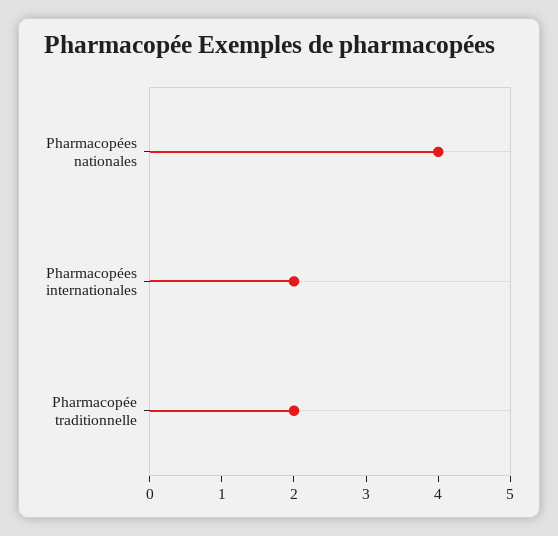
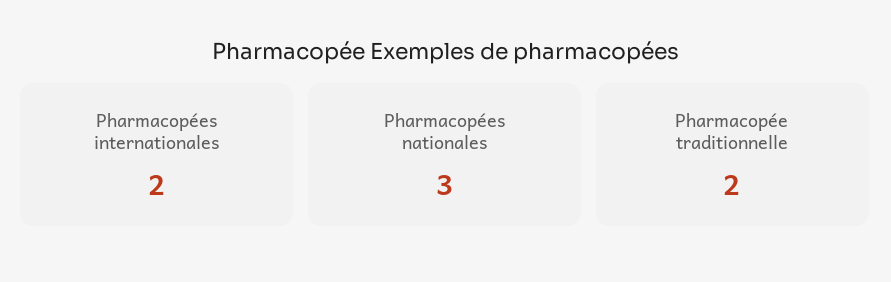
  {
-   "Pharmacopées nationales": 4,
+   "Pharmacopées nationales": 3,
    "Pharmacopées internationales": 2,
    "Pharmacopée traditionnelle": 2
  }

